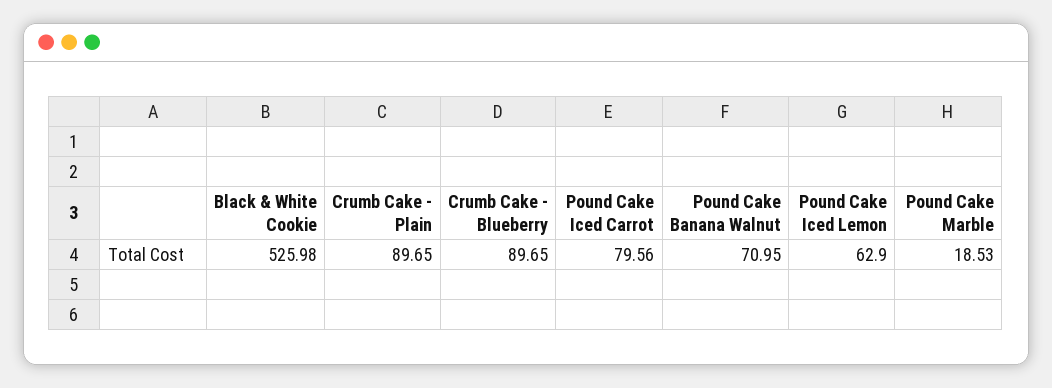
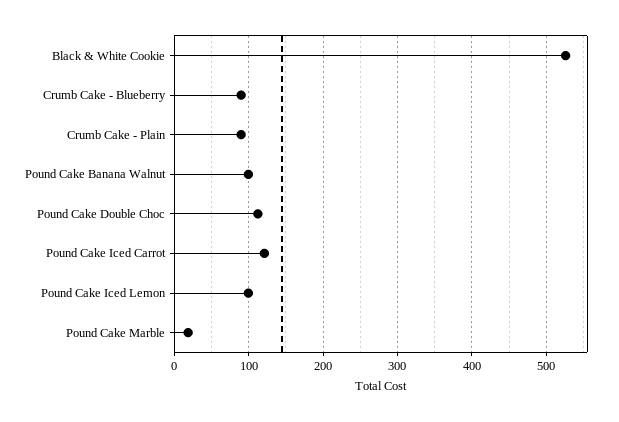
  {
    "Black & White Cookie": 525.98,
    "Crumb Cake - Plain": 89.65,
    "Crumb Cake - Blueberry": 89.65,
-   "Pound Cake Iced Carrot": 79.56,
+   "Pound Cake Iced Carrot": 120,
-   "Pound Cake Banana Walnut": 70.95,
+   "Pound Cake Banana Walnut": 100,
-   "Pound Cake Iced Lemon": 62.9,
+   "Pound Cake Iced Lemon": 100,
-   "Pound Cake Marble": 18.53
+   "Pound Cake Marble": 18.53,
+   "Pound Cake Double Choc": 110
  }

